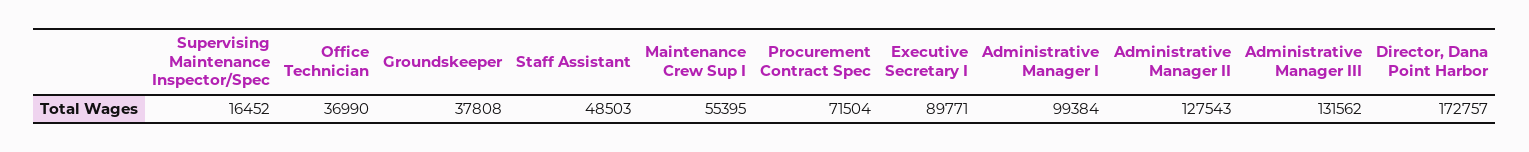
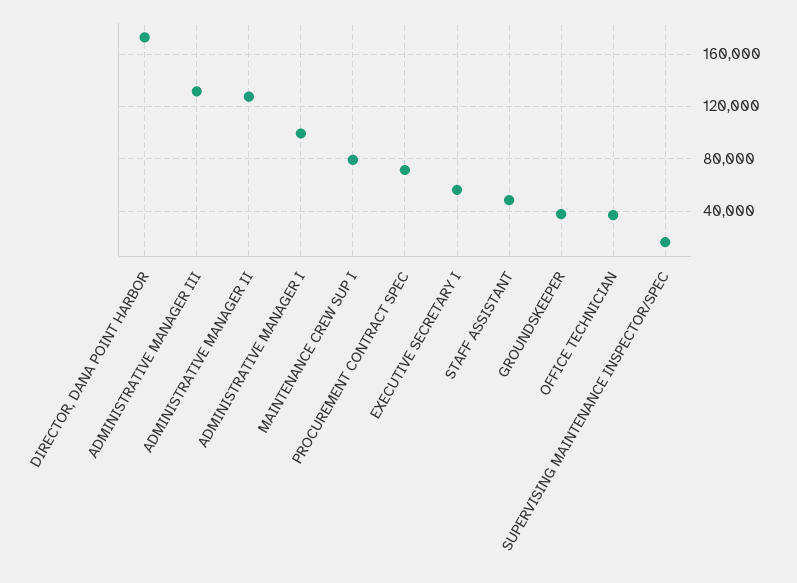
  {
    "Supervising Maintenance Inspector/Spec": 16452,
    "Office Technician": 36990,
    "Groundskeeper": 37808,
    "Staff Assistant": 48503,
-   "Maintenance Crew Sup I": 55395,
+   "Maintenance Crew Sup I": 80000,
    "Procurement Contract Spec": 71504,
-   "Executive Secretary I": 89771,
+   "Executive Secretary I": 55000,
    "Administrative Manager I": 99384,
    "Administrative Manager II": 127543,
    "Administrative Manager III": 131562,
    "Director, Dana Point Harbor": 172757
  }

